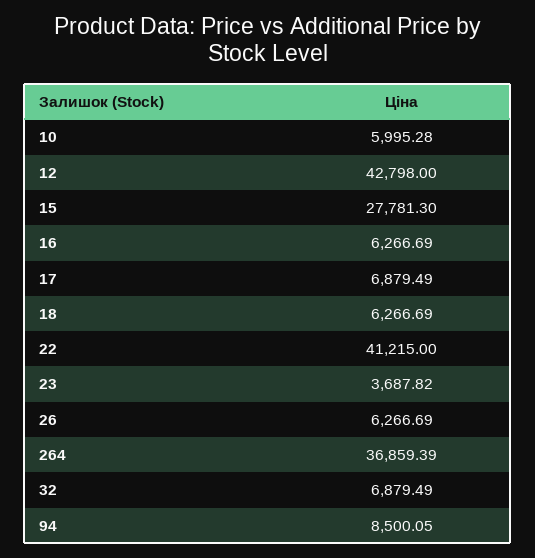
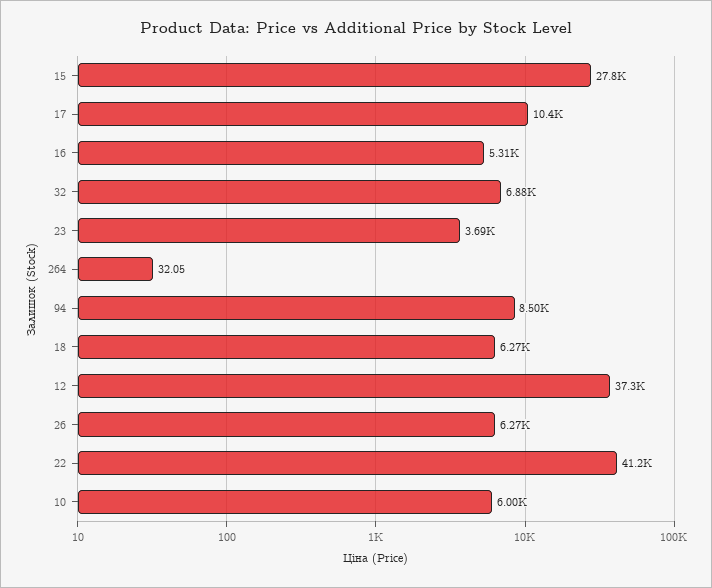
  {
    "10": 5995.28,
-   "12": 42798,
+   "12": 37300,
    "15": 27781.3,
-   "16": 6266.69,
+   "16": 5310,
-   "17": 6879.49,
+   "17": 10400,
    "18": 6266.69,
    "22": 41215,
    "23": 3687.82,
    "26": 6266.69,
-   "264": 36859.39,
+   "264": 32.05,
    "32": 6879.49,
    "94": 8500.05
  }

